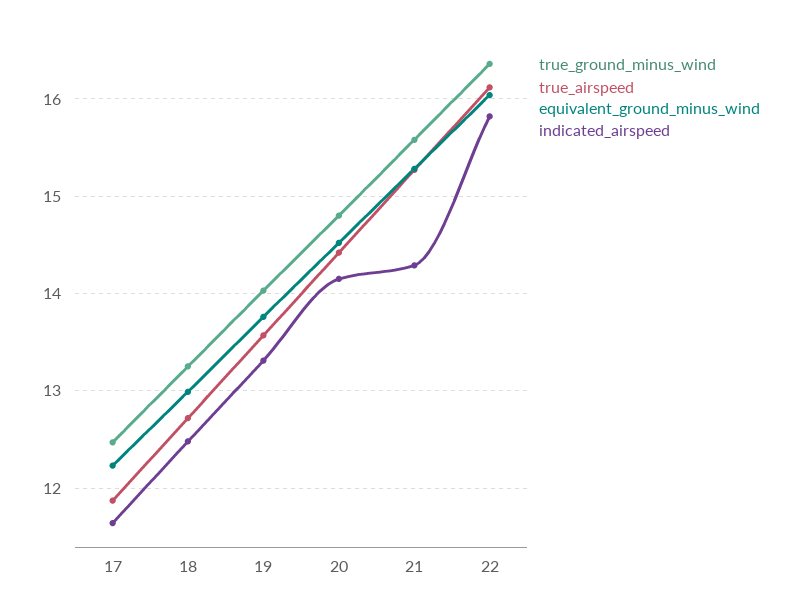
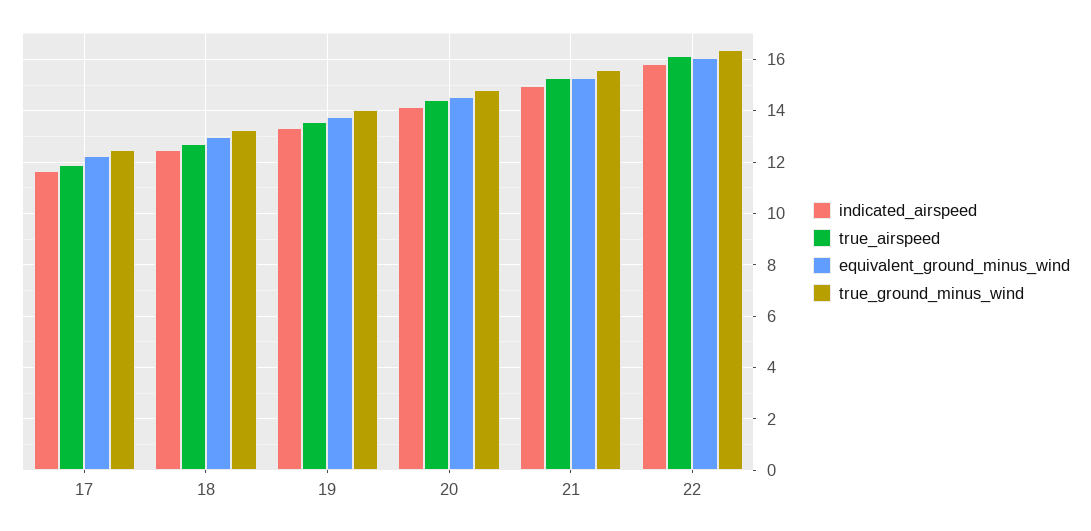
  {
    "true_ground_minus_wind": {
      "17": 12.5,
      "18": 13.3,
      "19": 14,
      "20": 14.8,
      "21": 15.6,
      "22": 16.4
    },
    "true_airspeed": {
      "17": 11.9,
      "18": 12.7,
      "19": 13.6,
      "20": 14.4,
      "21": 15.3,
      "22": 16.1
    },
    "equivalent_ground_minus_wind": {
      "17": 12.2,
      "18": 13,
      "19": 13.8,
      "20": 14.5,
      "21": 15.3,
      "22": 16
    },
    "indicated_airspeed": {
      "17": 11.6,
      "18": 12.5,
      "19": 13.3,
      "20": 14.2,
-     "21": 14.3,
+     "21": 15,
      "22": 15.8
    }
  }

